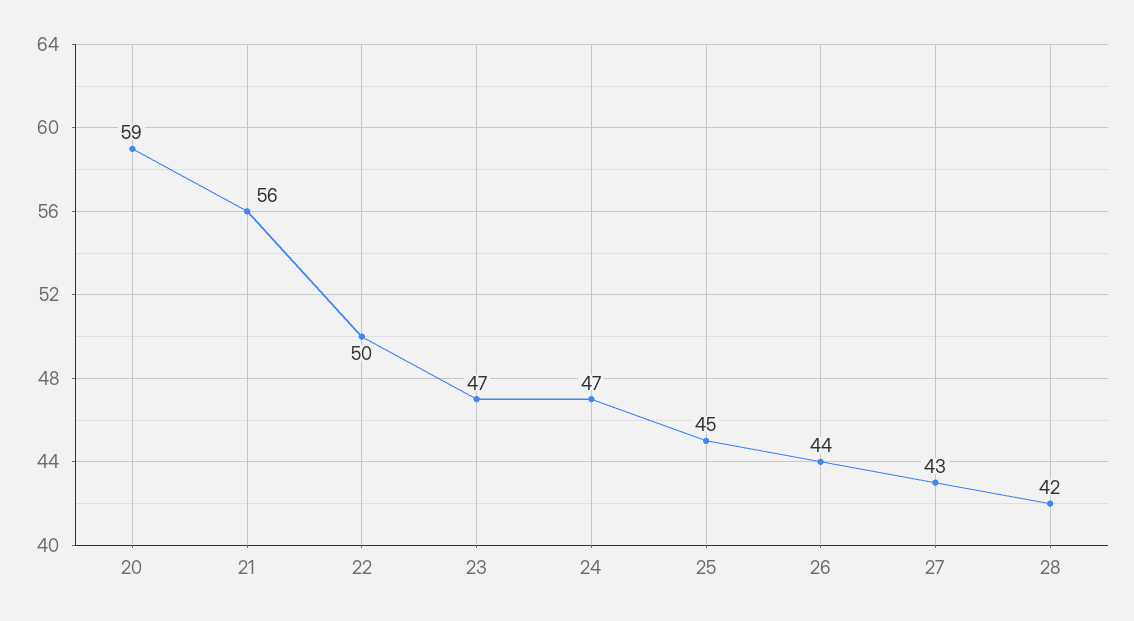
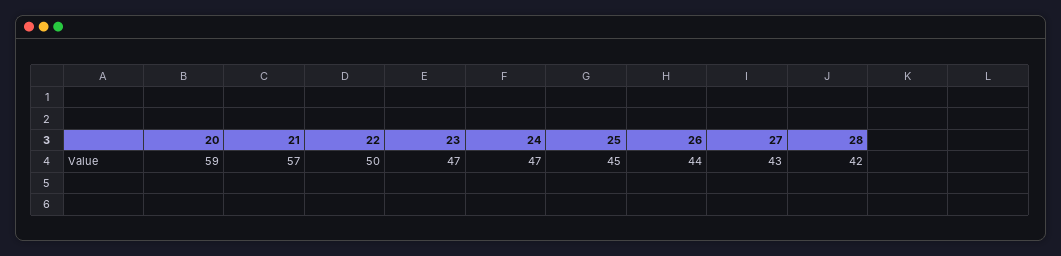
  {
    "20": 59,
-   "21": 56,
+   "21": 57,
    "22": 50,
    "23": 47,
    "24": 47,
    "25": 45,
    "26": 44,
    "27": 43,
    "28": 42
  }

